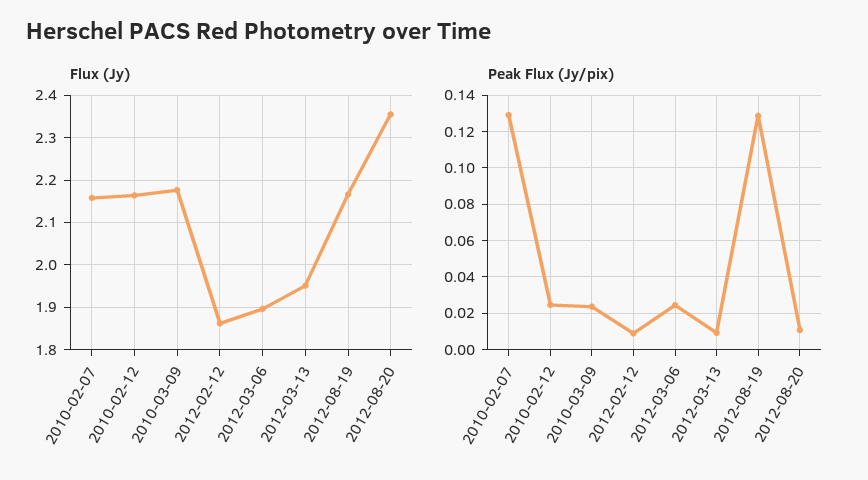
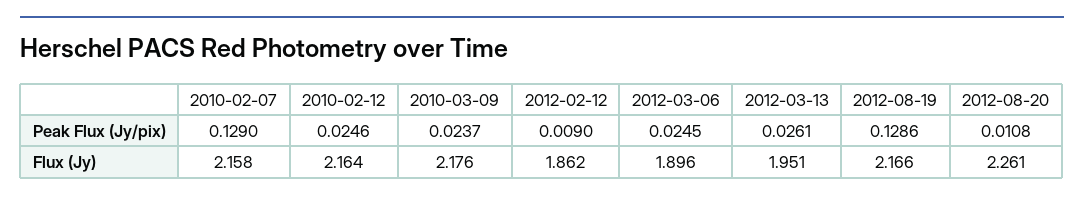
  {
    "Flux (Jy)": {
      "2010-02-07": 2.158,
      "2010-02-12": 2.164,
      "2010-03-09": 2.176,
      "2012-02-12": 1.862,
      "2012-03-06": 1.896,
      "2012-03-13": 1.951,
      "2012-08-19": 2.166,
-     "2012-08-20": 2.36
+     "2012-08-20": 2.261
    },
    "Peak Flux (Jy/pix)": {
      "2010-02-07": 0.129,
      "2010-02-12": 0.0246,
      "2010-03-09": 0.0237,
      "2012-02-12": 0.009,
      "2012-03-06": 0.0245,
-     "2012-03-13": 0.01,
+     "2012-03-13": 0.0261,
      "2012-08-19": 0.1286,
      "2012-08-20": 0.0108
    }
  }

